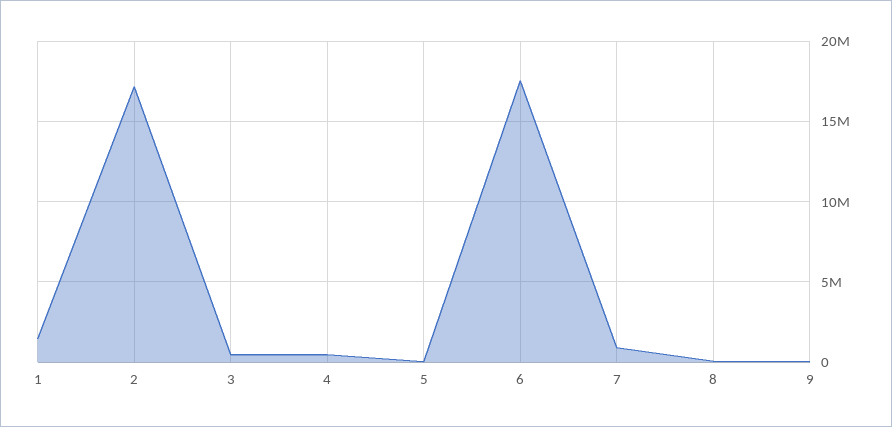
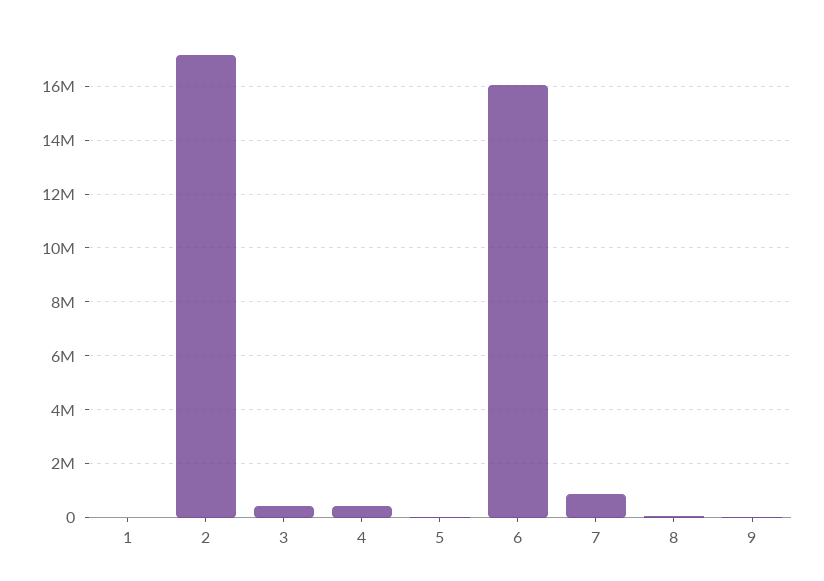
  {
-   "1": 1500000,
+   "1": 0,
    "2": 17250000,
    "3": 500000,
    "4": 500000,
    "5": 0,
-   "6": 17500000,
+   "6": 16000000,
    "7": 1000000,
    "8": 0,
    "9": 0
  }

